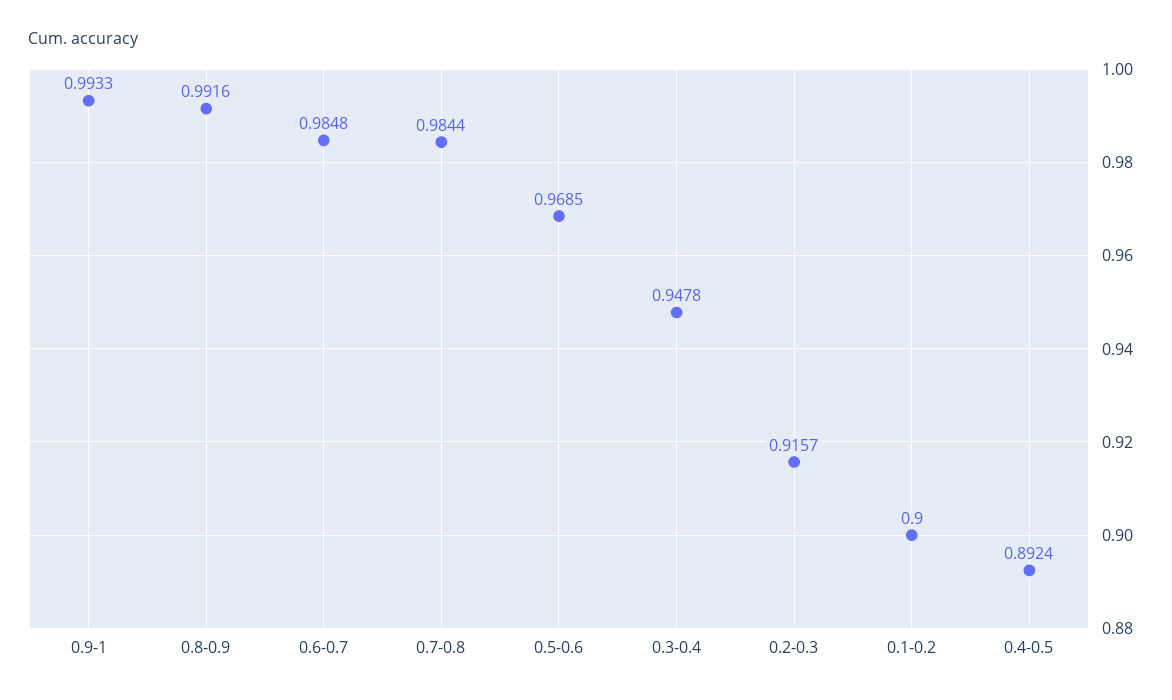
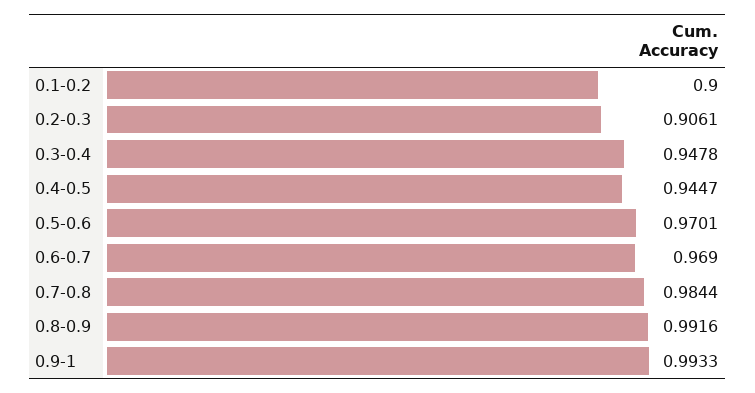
  {
    "0.9-1": 0.9933,
    "0.8-0.9": 0.9916,
-   "0.6-0.7": 0.9848,
+   "0.6-0.7": 0.969,
    "0.7-0.8": 0.9844,
-   "0.5-0.6": 0.9685,
+   "0.5-0.6": 0.9701,
    "0.3-0.4": 0.9478,
-   "0.2-0.3": 0.9157,
+   "0.2-0.3": 0.9061,
    "0.1-0.2": 0.9,
-   "0.4-0.5": 0.8924
+   "0.4-0.5": 0.9447
  }

